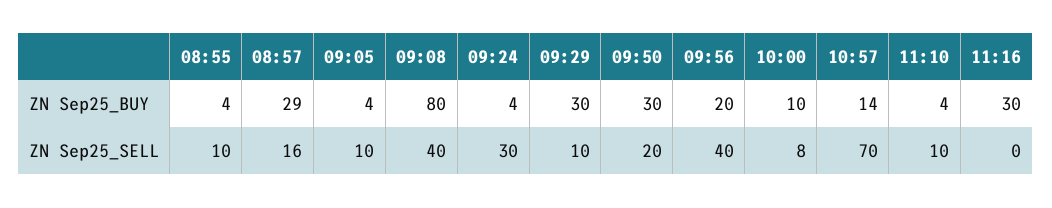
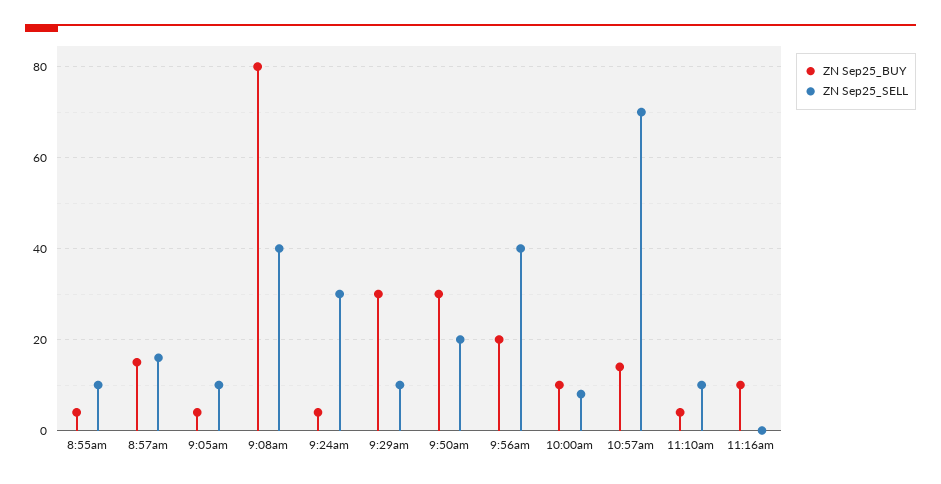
  {
    "ZN Sep25_BUY": {
      "08:55": 4,
-     "08:57": 29,
+     "08:57": 15,
      "09:05": 4,
      "09:08": 80,
      "09:24": 4,
      "09:29": 30,
      "09:50": 30,
      "09:56": 20,
      "10:00": 10,
      "10:57": 14,
      "11:10": 4,
-     "11:16": 30
+     "11:16": 10
    },
    "ZN Sep25_SELL": {
      "08:55": 10,
      "08:57": 16,
      "09:05": 10,
      "09:08": 40,
      "09:24": 30,
      "09:29": 10,
      "09:50": 20,
      "09:56": 40,
      "10:00": 8,
      "10:57": 70,
      "11:10": 10,
      "11:16": 0
    }
  }

